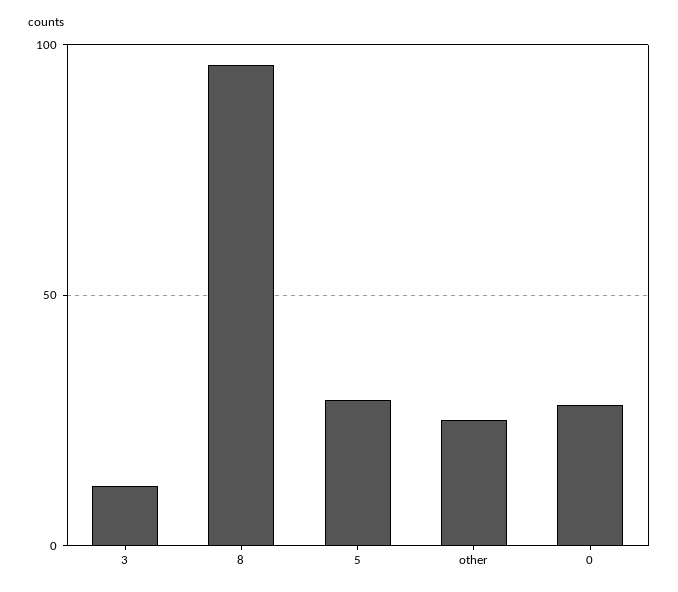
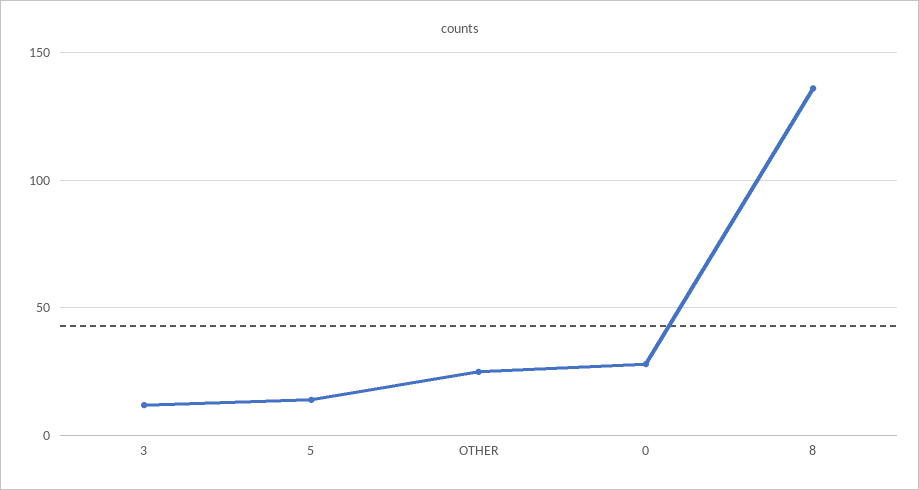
  {
    "3": 10,
-   "8": 95,
+   "8": 135,
-   "5": 30,
+   "5": 15,
    "other": 25,
    "0": 30
  }

